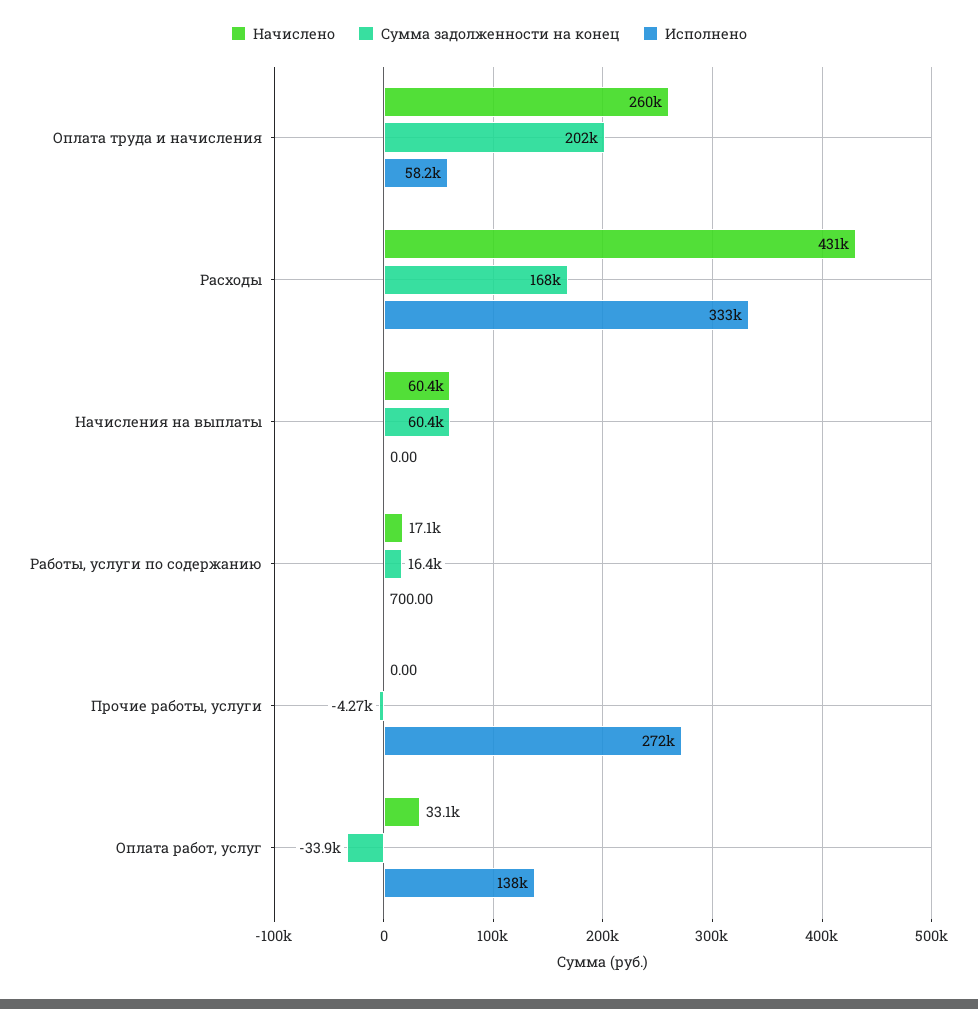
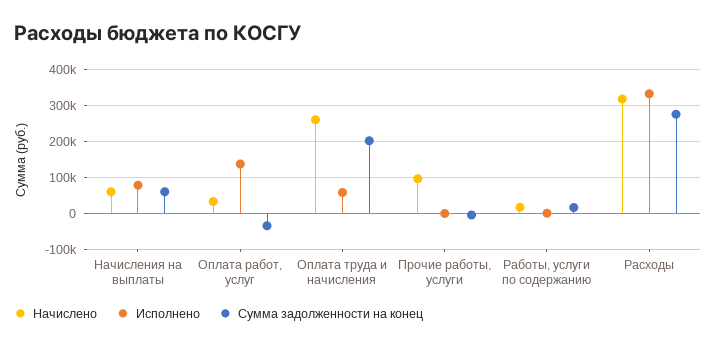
  {
    "Начислено": {
      "Оплата труда и начисления": 260000,
-     "Расходы": 431000,
+     "Расходы": 320000,
      "Начисления на выплаты": 60400,
      "Работы, услуги по содержанию": 17100,
-     "Прочие работы, услуги": 0,
+     "Прочие работы, услуги": 100000,
      "Оплата работ, услуг": 33100
    },
    "Сумма задолженности на конец": {
      "Оплата труда и начисления": 202000,
-     "Расходы": 168000,
+     "Расходы": 280000,
      "Начисления на выплаты": 60400,
      "Работы, услуги по содержанию": 16400,
      "Прочие работы, услуги": -4270,
      "Оплата работ, услуг": -33900
    },
    "Исполнено": {
      "Оплата труда и начисления": 58200,
      "Расходы": 333000,
-     "Начисления на выплаты": 0,
+     "Начисления на выплаты": 80000,
      "Работы, услуги по содержанию": 700,
-     "Прочие работы, услуги": 272000,
+     "Прочие работы, услуги": 0,
      "Оплата работ, услуг": 138000
    }
  }

